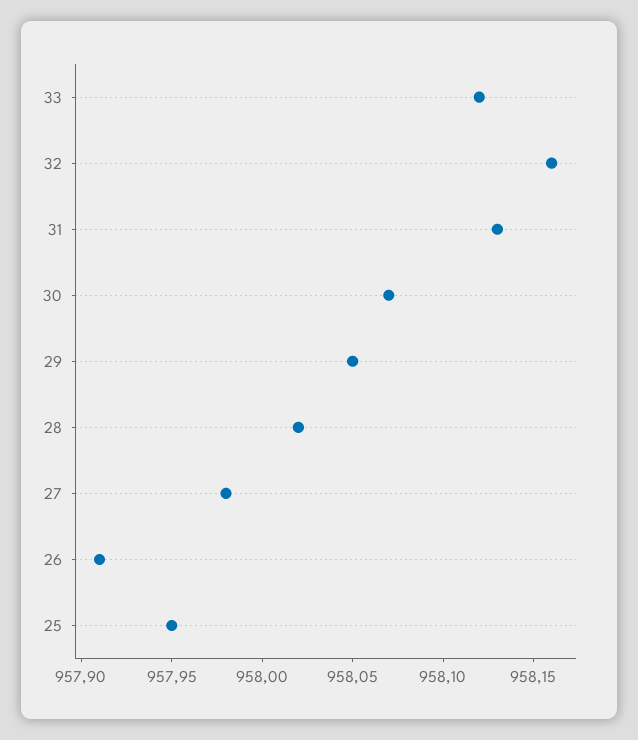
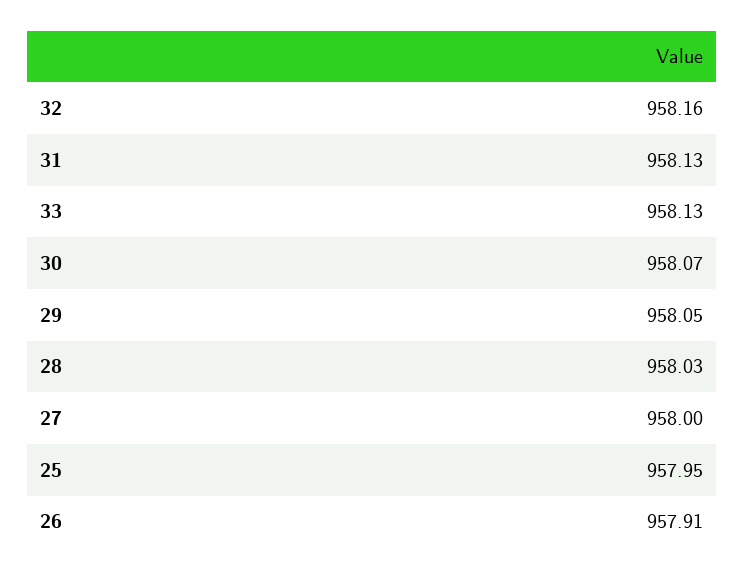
  {
-   "33": 958.12,
+   "33": 958.13,
    "32": 958.16,
    "31": 958.13,
    "30": 958.07,
    "29": 958.05,
-   "28": 958.02,
+   "28": 958.03,
-   "27": 957.98,
+   "27": 958,
    "26": 957.91,
    "25": 957.95
  }

